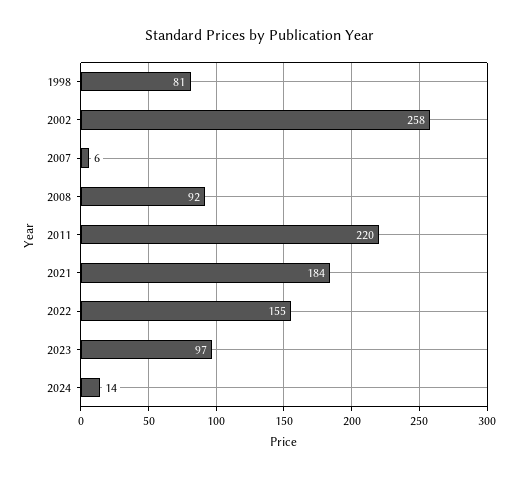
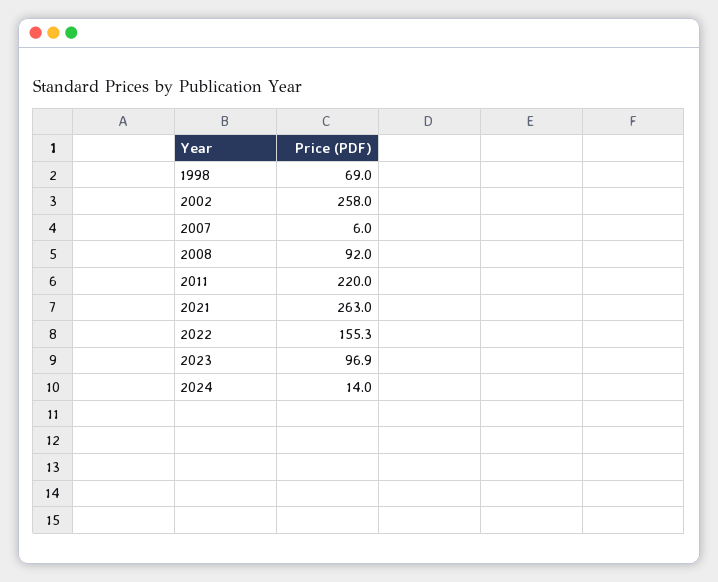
  {
-   "1998": 81,
+   "1998": 69,
    "2002": 258,
    "2007": 6,
    "2008": 92,
    "2011": 220,
-   "2021": 184,
+   "2021": 263,
    "2022": 155.3,
    "2023": 96.9,
    "2024": 14
  }

